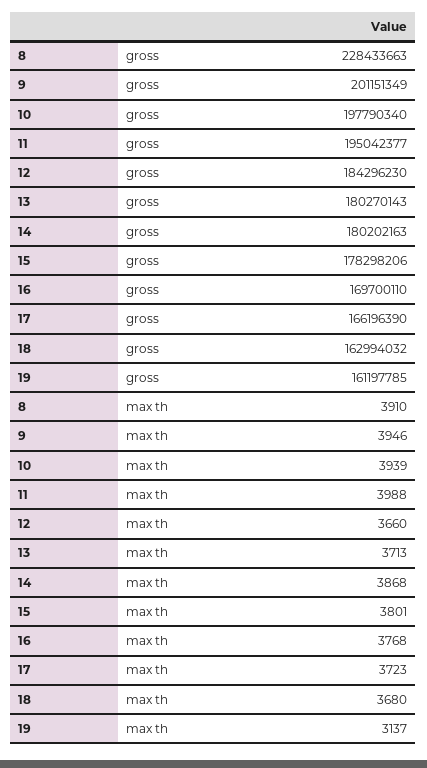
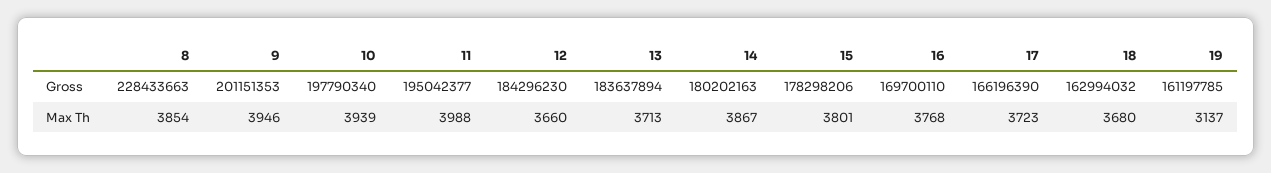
  {
    "8": {
      "gross": 228433663,
-     "max th": 3910
+     "max th": 3854
    },
    "9": {
-     "gross": 201151349,
+     "gross": 201151353,
      "max th": 3946
    },
    "10": {
      "gross": 197790340,
      "max th": 3939
    },
    "11": {
      "gross": 195042377,
      "max th": 3988
    },
    "12": {
      "gross": 184296230,
      "max th": 3660
    },
    "13": {
-     "gross": 180270143,
+     "gross": 183637894,
      "max th": 3713
    },
    "14": {
      "gross": 180202163,
-     "max th": 3868
+     "max th": 3867
    },
    "15": {
      "gross": 178298206,
      "max th": 3801
    },
    "16": {
      "gross": 169700110,
      "max th": 3768
    },
    "17": {
      "gross": 166196390,
      "max th": 3723
    },
    "18": {
      "gross": 162994032,
      "max th": 3680
    },
    "19": {
      "gross": 161197785,
      "max th": 3137
    }
  }

